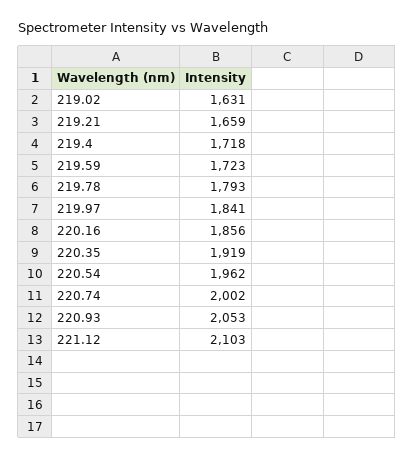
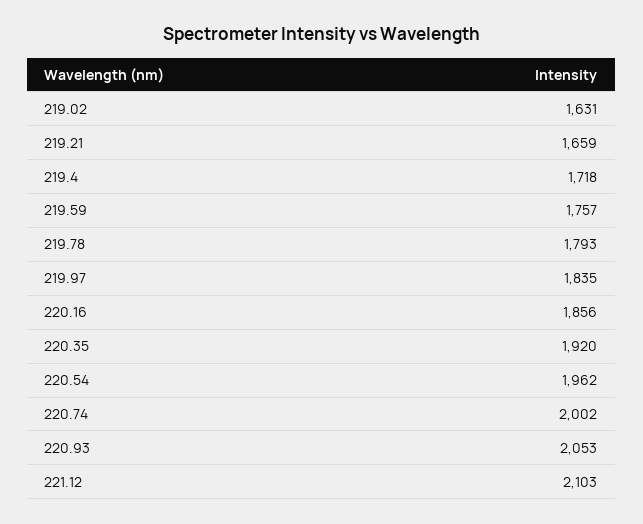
  {
    "219.02": 1631,
    "219.21": 1659,
    "219.4": 1718,
-   "219.59": 1723,
+   "219.59": 1757,
    "219.78": 1793,
-   "219.97": 1841,
+   "219.97": 1835,
    "220.16": 1856,
-   "220.35": 1919,
+   "220.35": 1920,
    "220.54": 1962,
    "220.74": 2002,
    "220.93": 2053,
    "221.12": 2103
  }

